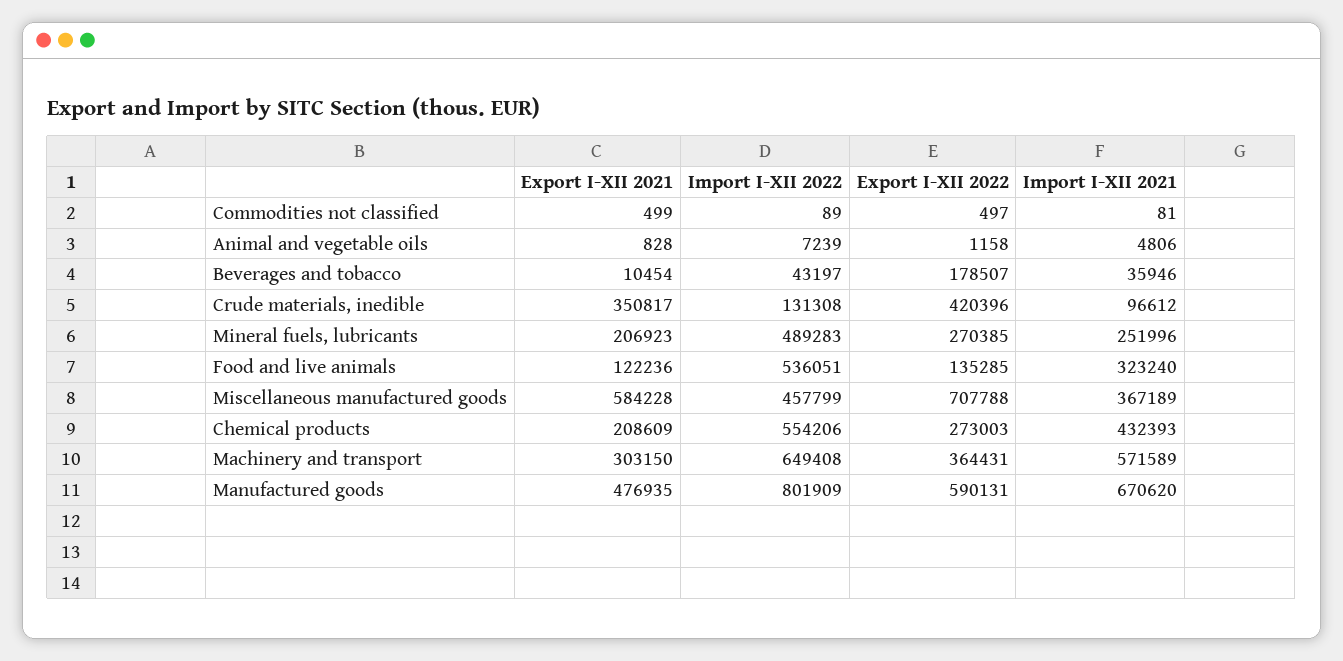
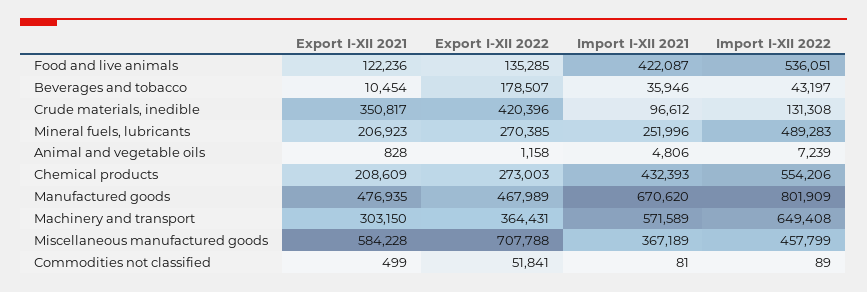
  {
    "Export I-XII 2021": {
      "Commodities not classified": 499,
      "Animal and vegetable oils": 828,
      "Beverages and tobacco": 10454,
      "Crude materials, inedible": 350817,
      "Mineral fuels, lubricants": 206923,
      "Food and live animals": 122236,
      "Miscellaneous manufactured goods": 584228,
      "Chemical products": 208609,
      "Machinery and transport": 303150,
      "Manufactured goods": 476935
    },
    "Import I-XII 2022": {
      "Commodities not classified": 89,
      "Animal and vegetable oils": 7239,
      "Beverages and tobacco": 43197,
      "Crude materials, inedible": 131308,
      "Mineral fuels, lubricants": 489283,
      "Food and live animals": 536051,
      "Miscellaneous manufactured goods": 457799,
      "Chemical products": 554206,
      "Machinery and transport": 649408,
      "Manufactured goods": 801909
    },
    "Export I-XII 2022": {
-     "Commodities not classified": 497,
+     "Commodities not classified": 51841,
      "Animal and vegetable oils": 1158,
      "Beverages and tobacco": 178507,
      "Crude materials, inedible": 420396,
      "Mineral fuels, lubricants": 270385,
      "Food and live animals": 135285,
      "Miscellaneous manufactured goods": 707788,
      "Chemical products": 273003,
      "Machinery and transport": 364431,
-     "Manufactured goods": 590131
+     "Manufactured goods": 467989
    },
    "Import I-XII 2021": {
      "Commodities not classified": 81,
      "Animal and vegetable oils": 4806,
      "Beverages and tobacco": 35946,
      "Crude materials, inedible": 96612,
      "Mineral fuels, lubricants": 251996,
-     "Food and live animals": 323240,
+     "Food and live animals": 422087,
      "Miscellaneous manufactured goods": 367189,
      "Chemical products": 432393,
      "Machinery and transport": 571589,
      "Manufactured goods": 670620
    }
  }

